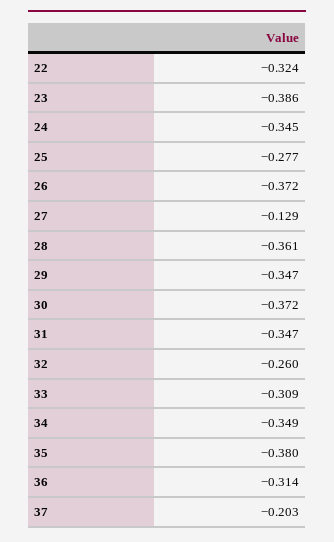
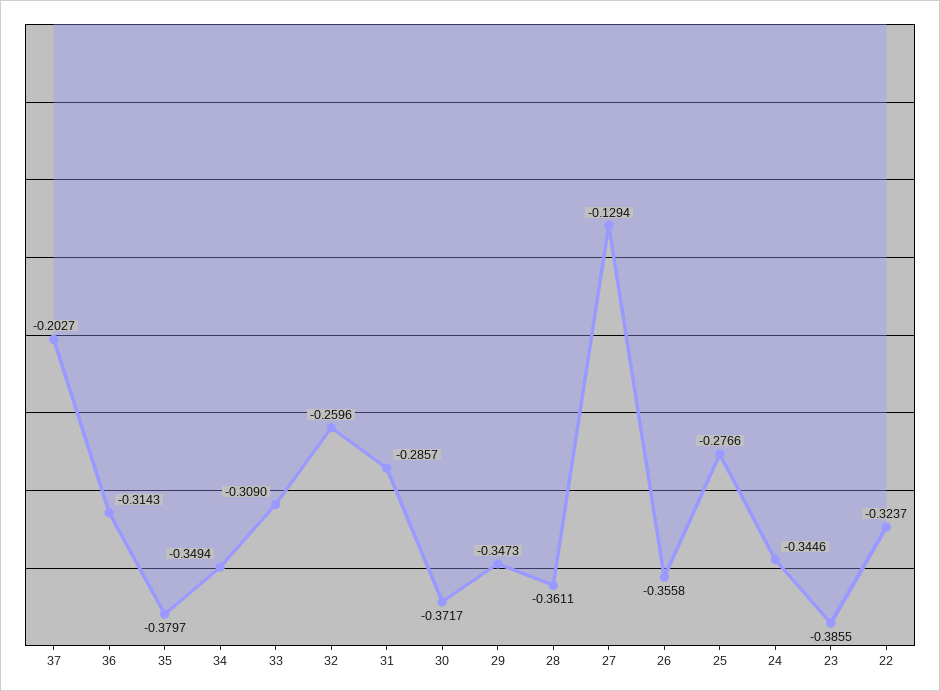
  {
    "22": -0.3237,
    "23": -0.3855,
    "24": -0.3446,
    "25": -0.2766,
-   "26": -0.372,
+   "26": -0.3558,
    "27": -0.1294,
    "28": -0.3611,
    "29": -0.3473,
    "30": -0.3717,
-   "31": -0.347,
+   "31": -0.2857,
    "32": -0.2596,
    "33": -0.309,
    "34": -0.3494,
    "35": -0.3797,
    "36": -0.3143,
    "37": -0.2027
  }

